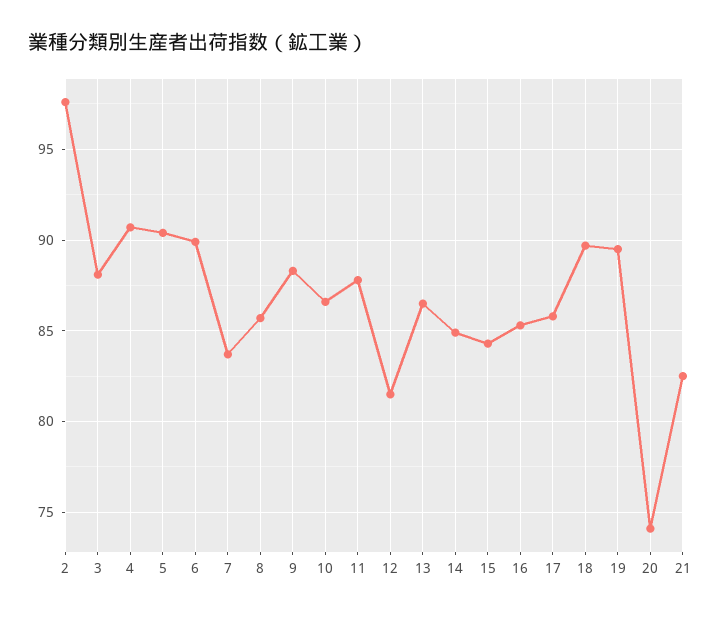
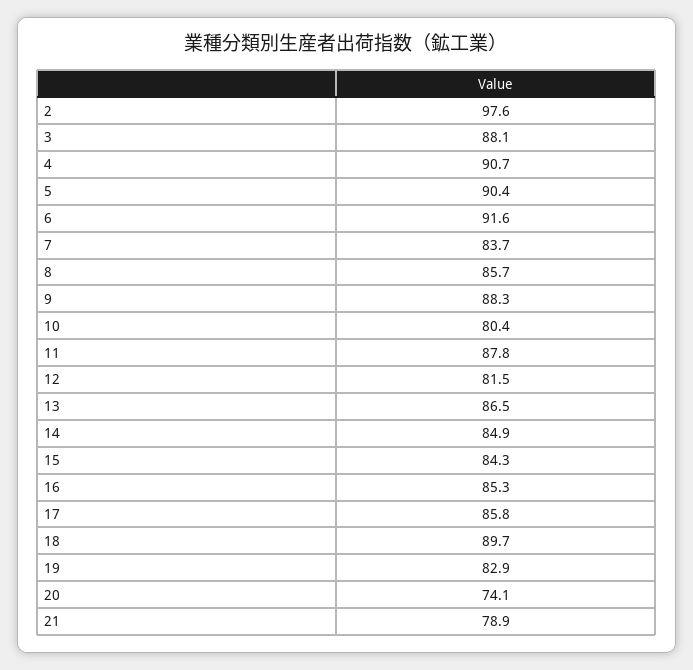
  {
    "2": 97.6,
    "3": 88.1,
    "4": 90.7,
    "5": 90.4,
-   "6": 90,
+   "6": 91.6,
    "7": 83.7,
    "8": 85.7,
    "9": 88.3,
-   "10": 86.5,
+   "10": 80.4,
    "11": 87.8,
    "12": 81.5,
    "13": 86.5,
    "14": 84.9,
    "15": 84.3,
    "16": 85.3,
    "17": 85.8,
    "18": 89.7,
-   "19": 89.5,
+   "19": 82.9,
    "20": 74.1,
-   "21": 82.5
+   "21": 78.9
  }

